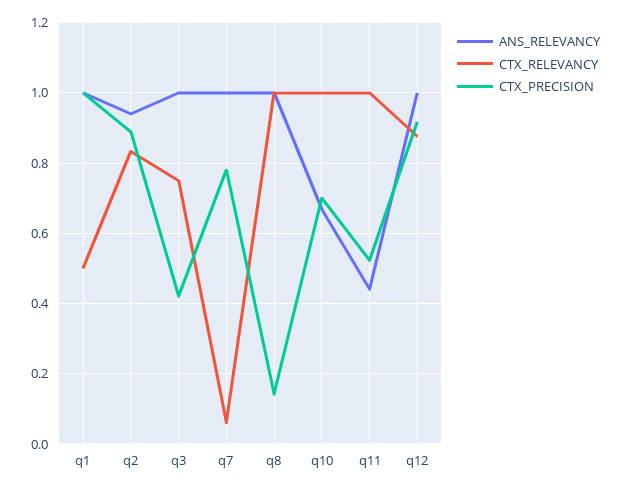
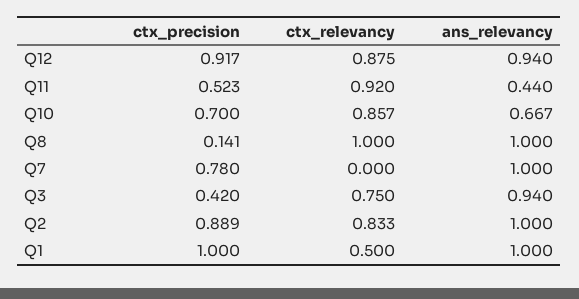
  {
    "ANS_RELEVANCY": {
      "q1": 1,
-     "q2": 0.94,
+     "q2": 1,
-     "q3": 1,
+     "q3": 0.94,
      "q7": 1,
      "q8": 1,
      "q10": 0.667,
      "q11": 0.44,
-     "q12": 1
+     "q12": 0.94
    },
    "CTX_RELEVANCY": {
      "q1": 0.5,
      "q2": 0.833,
      "q3": 0.75,
-     "q7": 0.06,
+     "q7": 0,
      "q8": 1,
-     "q10": 1,
+     "q10": 0.857,
-     "q11": 1,
+     "q11": 0.92,
      "q12": 0.875
    },
    "CTX_PRECISION": {
      "q1": 1,
      "q2": 0.889,
      "q3": 0.42,
      "q7": 0.78,
      "q8": 0.141,
      "q10": 0.7,
      "q11": 0.523,
      "q12": 0.917
    }
  }

